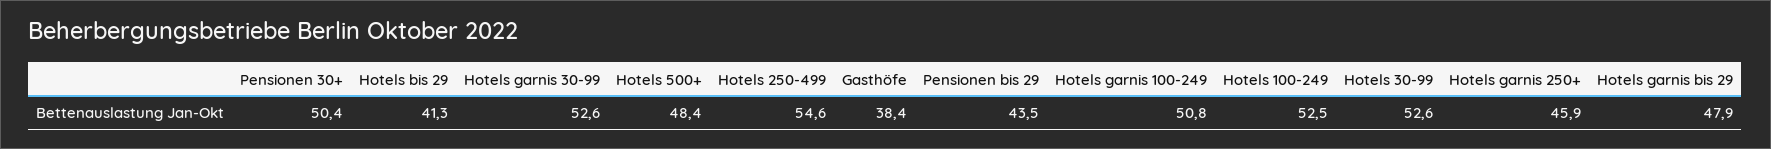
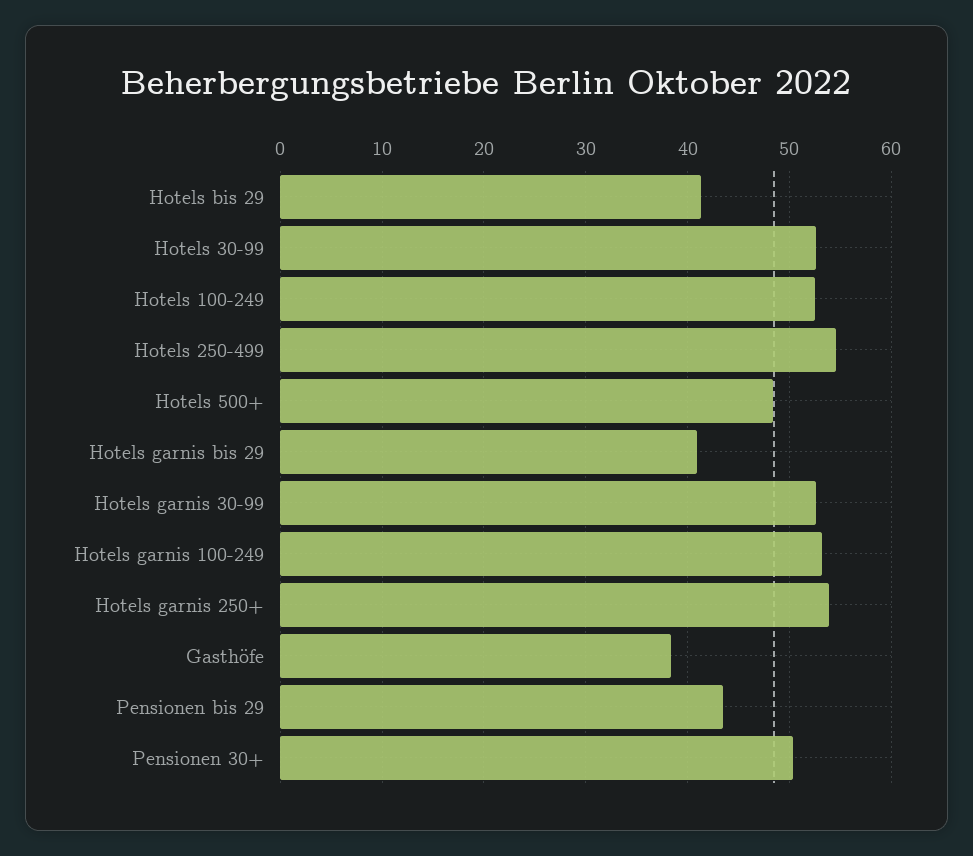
  {
    "Pensionen 30+": 50.4,
    "Hotels bis 29": 41.3,
    "Hotels garnis 30-99": 52.6,
    "Hotels 500+": 48.4,
    "Hotels 250-499": 54.6,
    "Gasthöfe": 38.4,
    "Pensionen bis 29": 43.5,
-   "Hotels garnis 100-249": 50.8,
+   "Hotels garnis 100-249": 53,
    "Hotels 100-249": 52.5,
    "Hotels 30-99": 52.6,
-   "Hotels garnis 250+": 45.9,
+   "Hotels garnis 250+": 54,
-   "Hotels garnis bis 29": 47.9
+   "Hotels garnis bis 29": 41
  }

